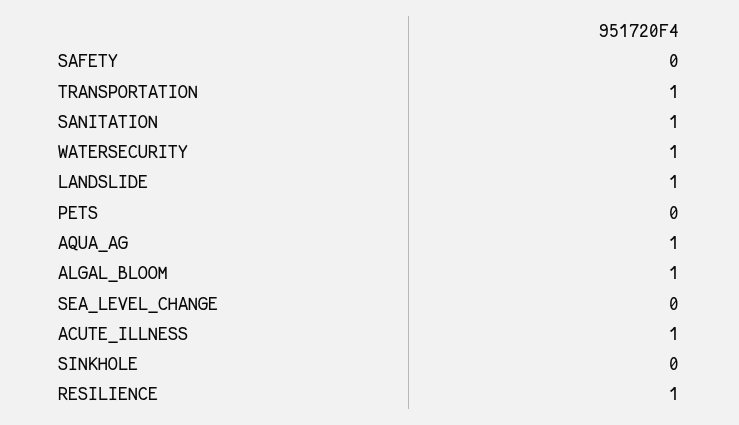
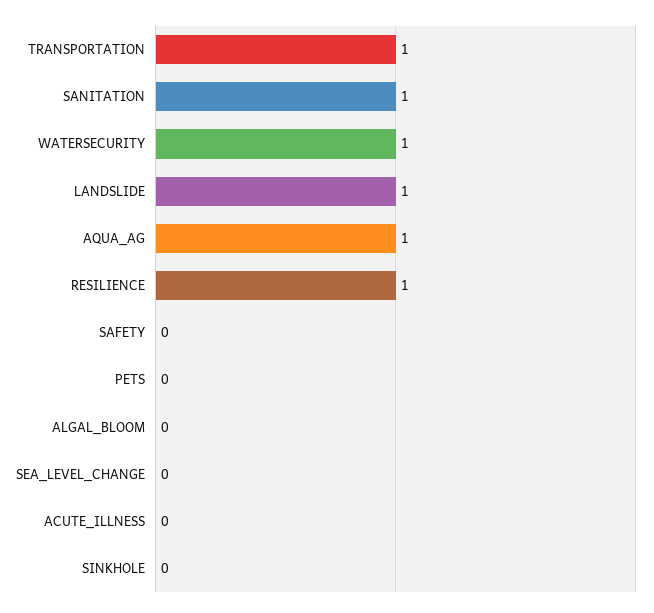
  {
    "SAFETY": 0,
    "TRANSPORTATION": 1,
    "SANITATION": 1,
    "WATERSECURITY": 1,
    "LANDSLIDE": 1,
    "PETS": 0,
    "AQUA_AG": 1,
-   "ALGAL_BLOOM": 1,
+   "ALGAL_BLOOM": 0,
    "SEA_LEVEL_CHANGE": 0,
-   "ACUTE_ILLNESS": 1,
+   "ACUTE_ILLNESS": 0,
    "SINKHOLE": 0,
    "RESILIENCE": 1
  }

